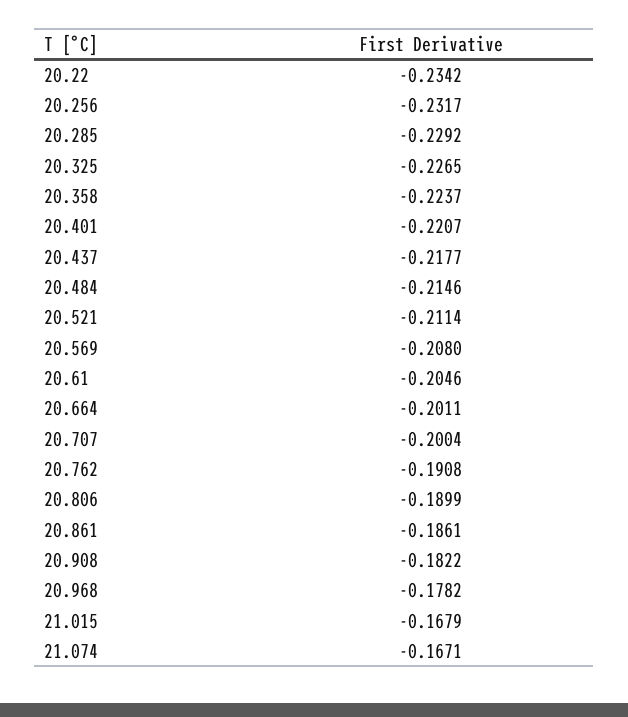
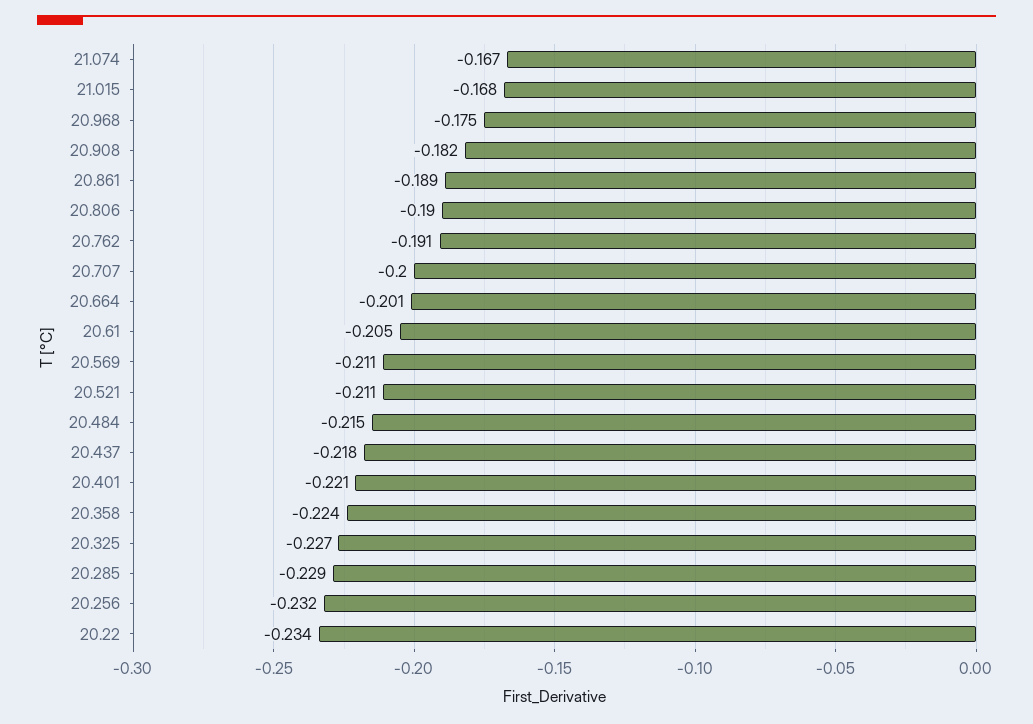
  {
    "20.22": -0.2342,
    "20.256": -0.2317,
    "20.285": -0.2292,
    "20.325": -0.2265,
    "20.358": -0.2237,
    "20.401": -0.2207,
    "20.437": -0.2177,
    "20.484": -0.2146,
    "20.521": -0.2114,
-   "20.569": -0.208,
+   "20.569": -0.211,
    "20.61": -0.2046,
    "20.664": -0.2011,
    "20.707": -0.2004,
    "20.762": -0.1908,
    "20.806": -0.1899,
-   "20.861": -0.1861,
+   "20.861": -0.189,
    "20.908": -0.1822,
-   "20.968": -0.1782,
+   "20.968": -0.175,
    "21.015": -0.1679,
    "21.074": -0.1671
  }

